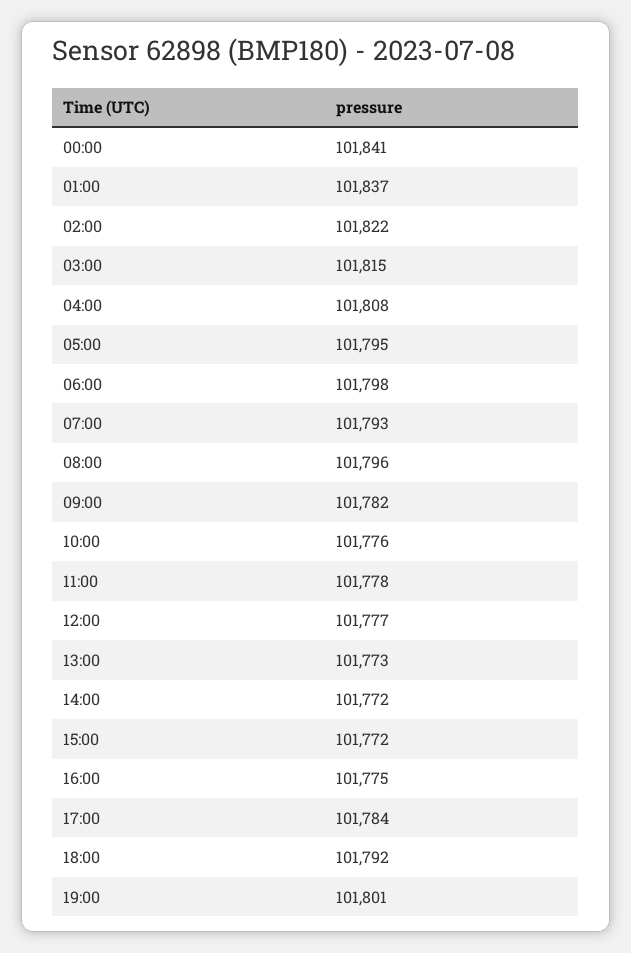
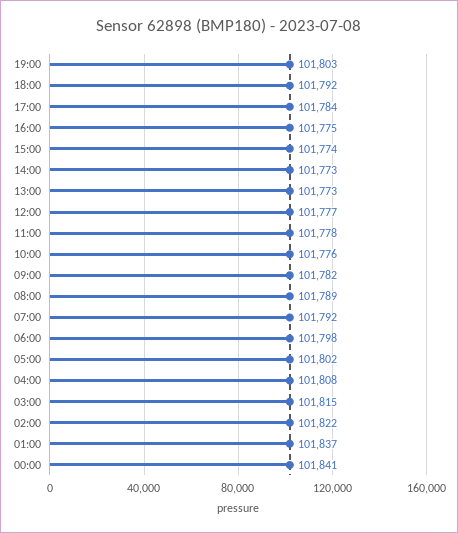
  {
    "00:00": 101841,
    "01:00": 101837,
    "02:00": 101822,
    "03:00": 101815,
    "04:00": 101808,
-   "05:00": 101795,
+   "05:00": 101802,
    "06:00": 101798,
-   "07:00": 101793,
+   "07:00": 101792,
-   "08:00": 101796,
+   "08:00": 101789,
    "09:00": 101782,
    "10:00": 101776,
    "11:00": 101778,
    "12:00": 101777,
    "13:00": 101773,
-   "14:00": 101772,
+   "14:00": 101773,
-   "15:00": 101772,
+   "15:00": 101774,
    "16:00": 101775,
    "17:00": 101784,
    "18:00": 101792,
-   "19:00": 101801
+   "19:00": 101803
  }

